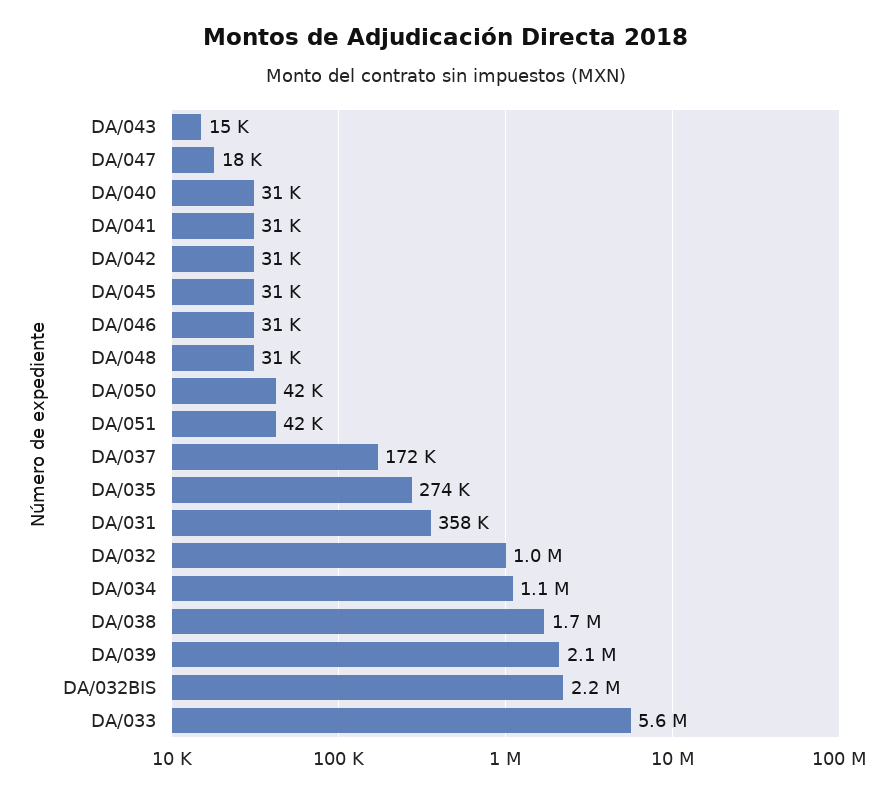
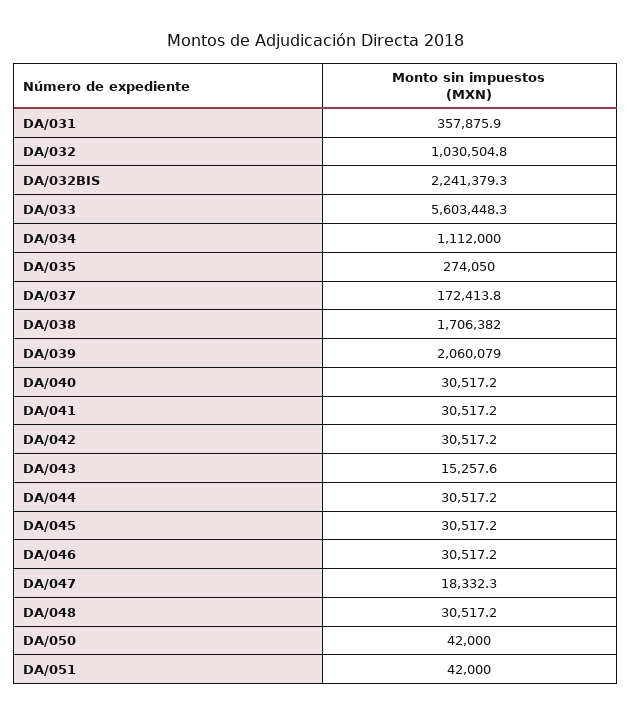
  {
    "DA/043": 15257.6,
    "DA/047": 18332.3,
    "DA/040": 30517.2,
    "DA/041": 30517.2,
    "DA/042": 30517.2,
    "DA/045": 30517.2,
    "DA/046": 30517.2,
    "DA/048": 30517.2,
    "DA/050": 42000,
    "DA/051": 42000,
    "DA/037": 172413.8,
    "DA/035": 274050,
    "DA/031": 357875.9,
    "DA/032": 1030504.8,
    "DA/034": 1112000,
    "DA/038": 1706382,
    "DA/039": 2060079,
    "DA/032BIS": 2241379.3,
-   "DA/033": 5603448.3
+   "DA/033": 5603448.3,
+   "DA/044": 30517.2
  }

